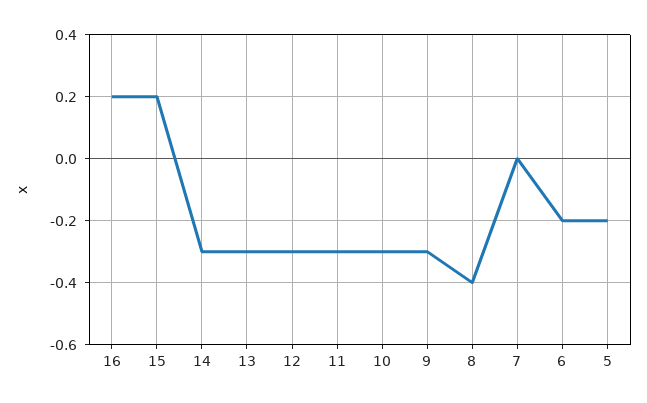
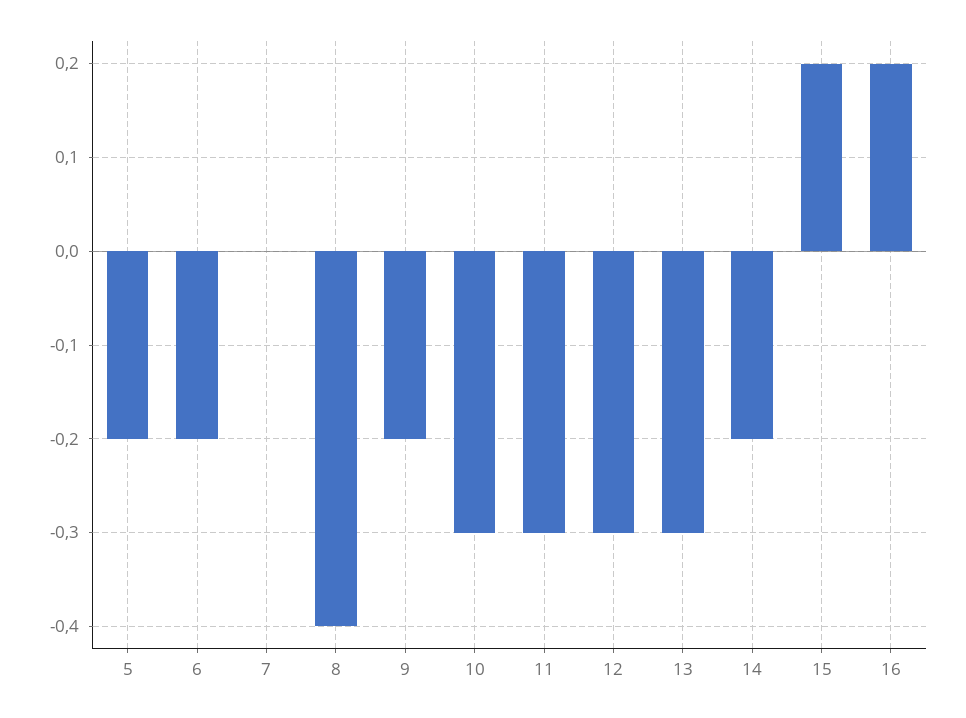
  {
    "16": 0.2,
    "15": 0.2,
-   "14": -0.3,
+   "14": -0.2,
    "13": -0.3,
    "12": -0.3,
    "11": -0.3,
    "10": -0.3,
-   "9": -0.3,
+   "9": -0.2,
    "8": -0.4,
    "7": 0,
    "6": -0.2,
    "5": -0.2
  }

